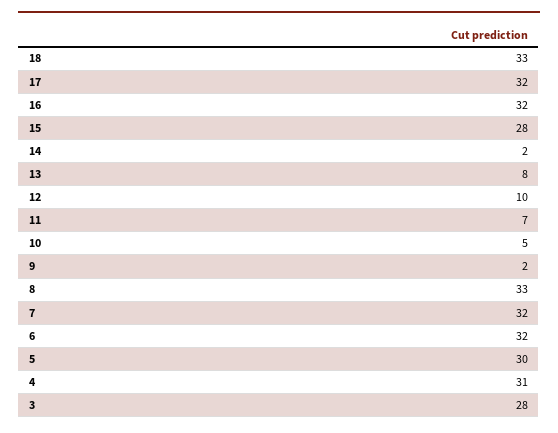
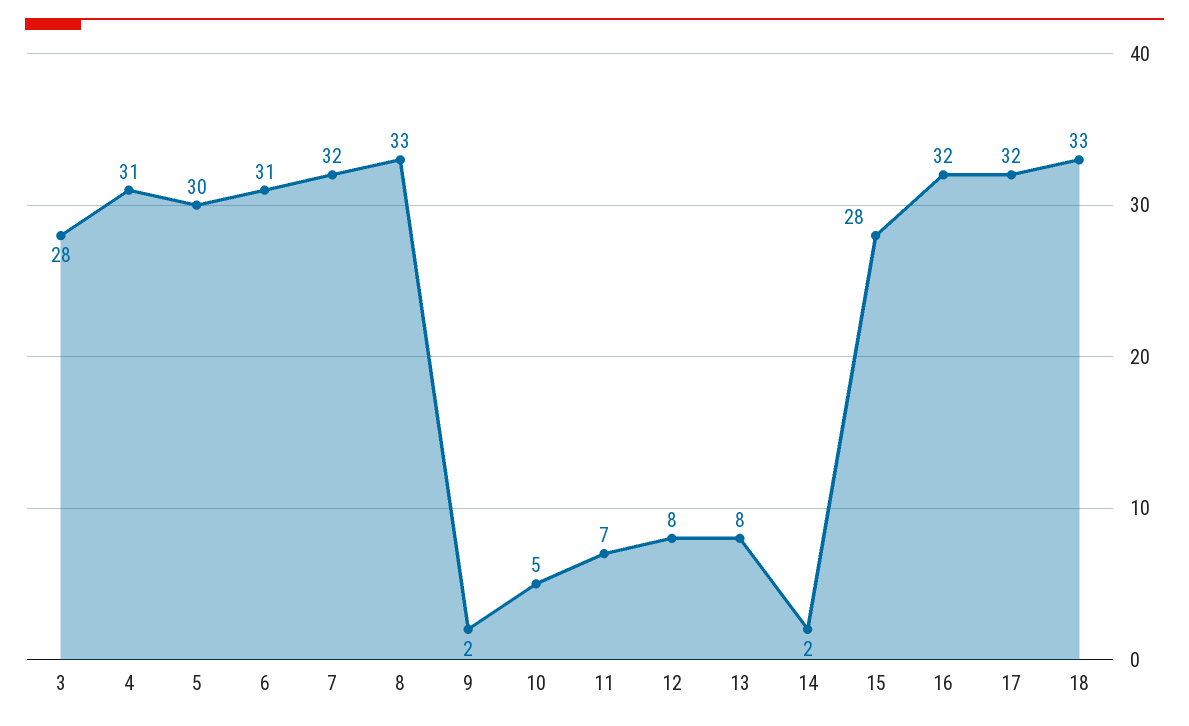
  {
    "18": 33,
    "17": 32,
    "16": 32,
    "15": 28,
    "14": 2,
    "13": 8,
-   "12": 10,
+   "12": 8,
    "11": 7,
    "10": 5,
    "9": 2,
    "8": 33,
    "7": 32,
-   "6": 32,
+   "6": 31,
    "5": 30,
    "4": 31,
    "3": 28
  }

